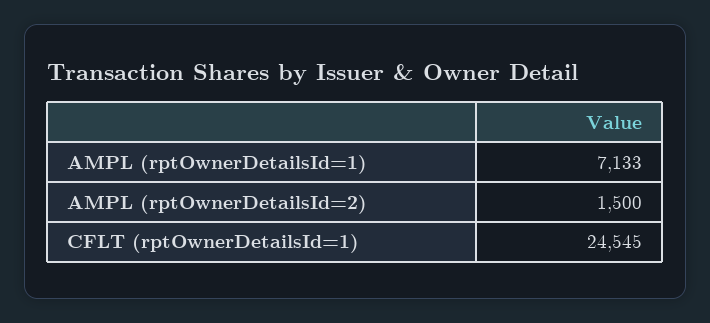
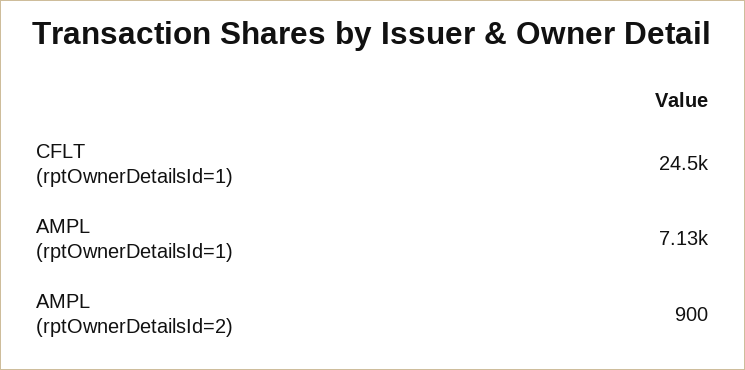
  {
    "AMPL (rptOwnerDetailsId=1)": 7133,
-   "AMPL (rptOwnerDetailsId=2)": 1500,
+   "AMPL (rptOwnerDetailsId=2)": 900,
    "CFLT (rptOwnerDetailsId=1)": 24545
  }

